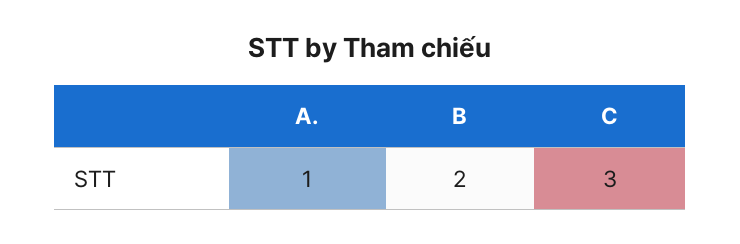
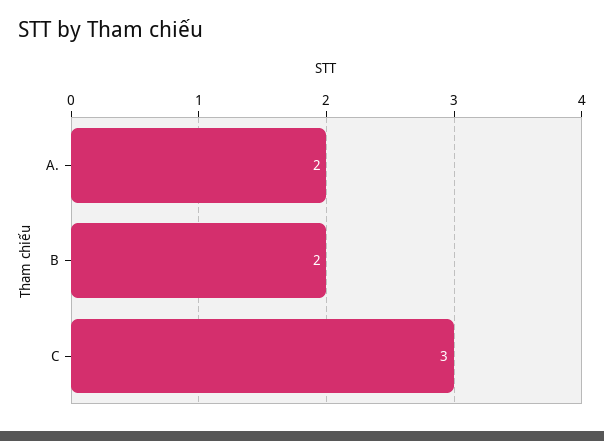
  {
-   "A.": 1,
+   "A.": 2,
    "B": 2,
    "C": 3
  }

